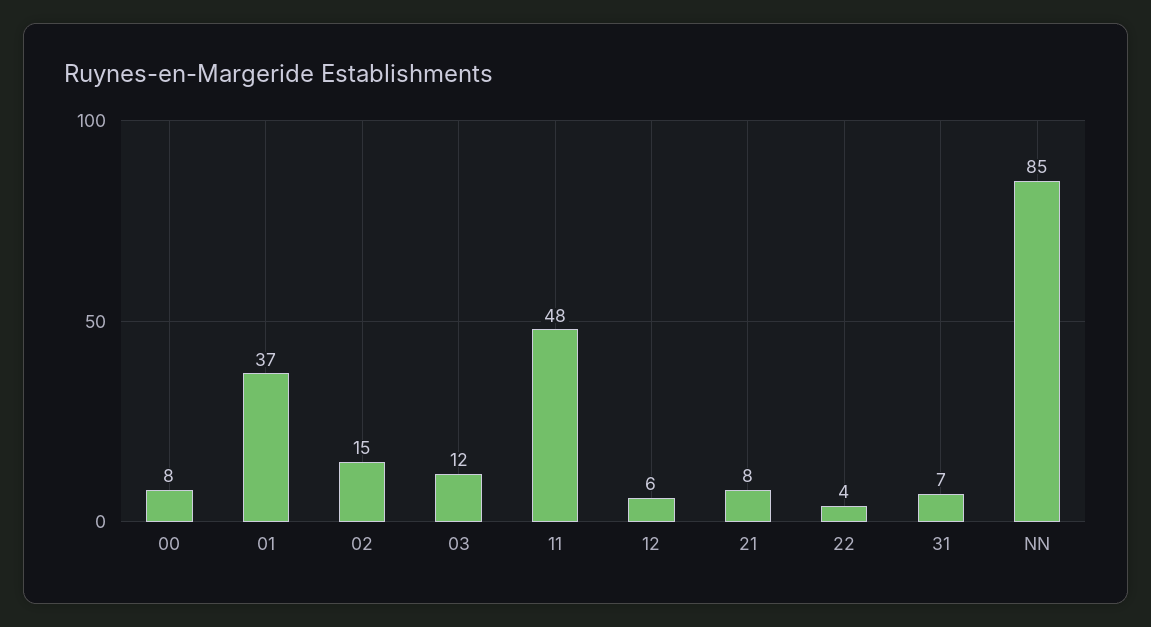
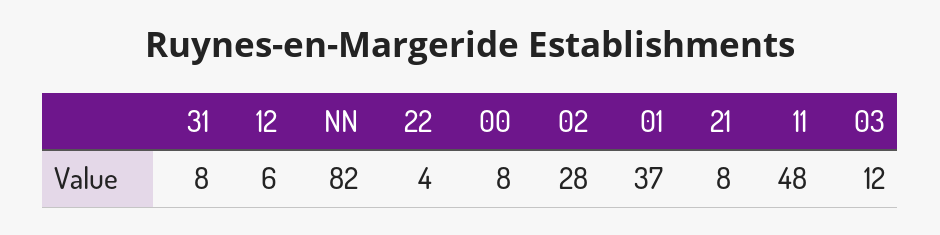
  {
    "00": 8,
    "01": 37,
-   "02": 15,
+   "02": 28,
    "03": 12,
    "11": 48,
    "12": 6,
    "21": 8,
    "22": 4,
-   "31": 7,
+   "31": 8,
-   "NN": 85
+   "NN": 82
  }

